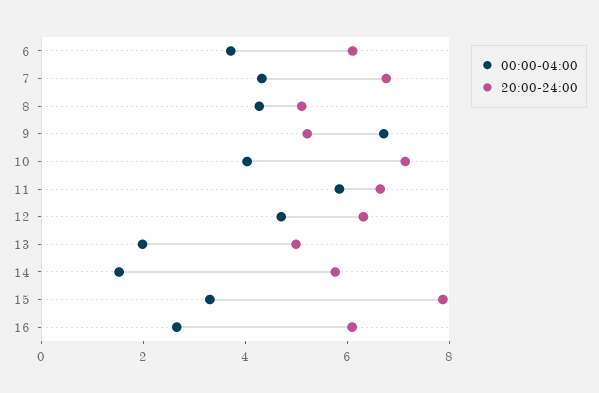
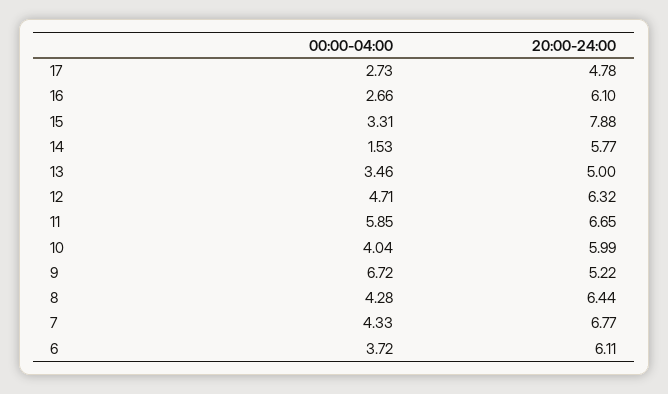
  {
    "00:00-04:00": {
      "6": 3.72,
      "7": 4.33,
      "8": 4.28,
      "9": 6.72,
      "10": 4.04,
      "11": 5.85,
      "12": 4.71,
-     "13": 2,
+     "13": 3.46,
      "14": 1.53,
      "15": 3.31,
-     "16": 2.66
+     "16": 2.66,
+     "17": 2.73
    },
    "20:00-24:00": {
      "6": 6.11,
      "7": 6.77,
-     "8": 5,
+     "8": 6.44,
      "9": 5.22,
-     "10": 7,
+     "10": 5.99,
      "11": 6.65,
      "12": 6.32,
      "13": 5,
      "14": 5.77,
      "15": 7.88,
-     "16": 6.1
+     "16": 6.1,
+     "17": 4.78
    }
  }

